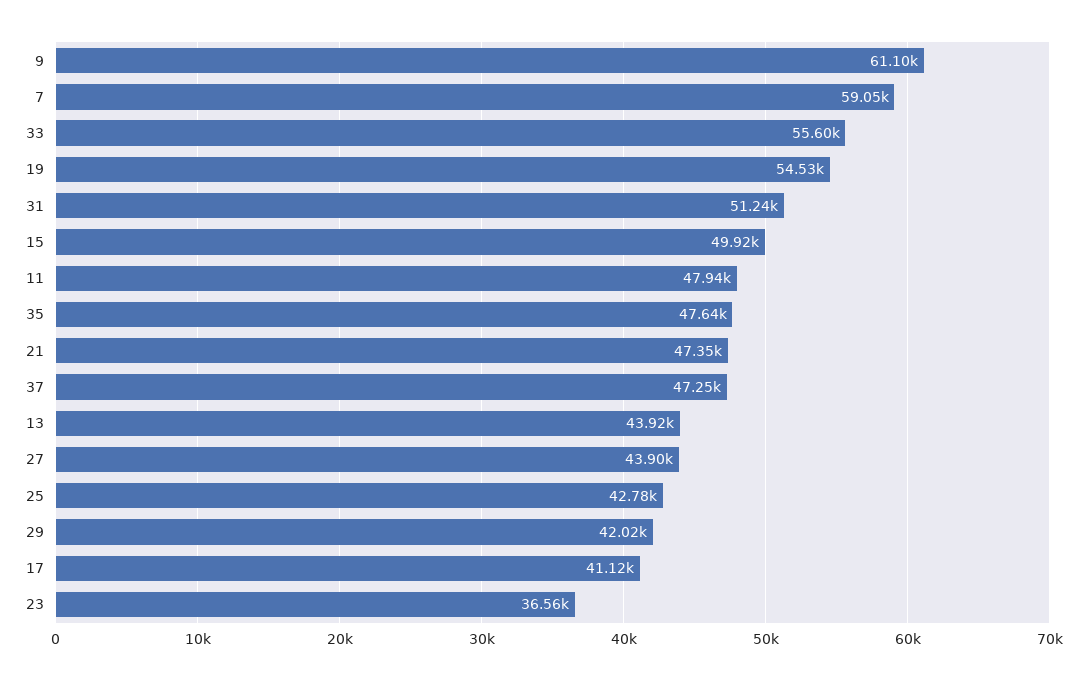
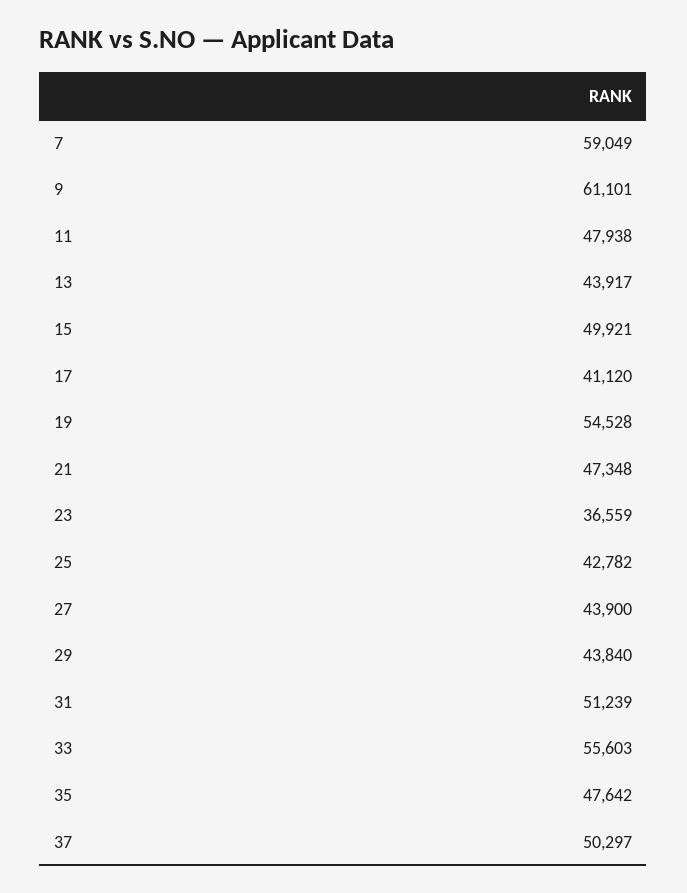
  {
    "9": 61101,
    "7": 59049,
    "33": 55603,
    "19": 54528,
    "31": 51239,
    "15": 49921,
    "11": 47938,
    "35": 47642,
    "21": 47348,
-   "37": 47250,
+   "37": 50297,
    "13": 43917,
    "27": 43900,
    "25": 42782,
-   "29": 42020,
+   "29": 43840,
    "17": 41120,
    "23": 36559
  }

